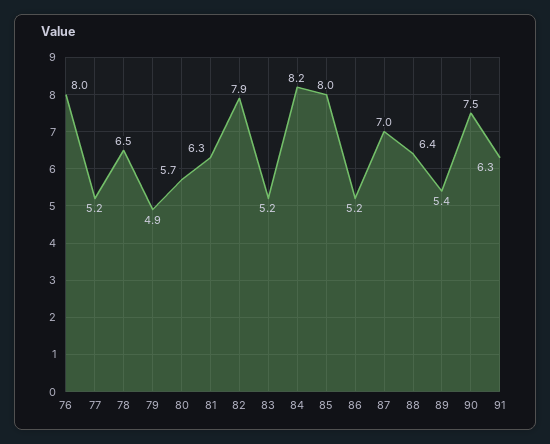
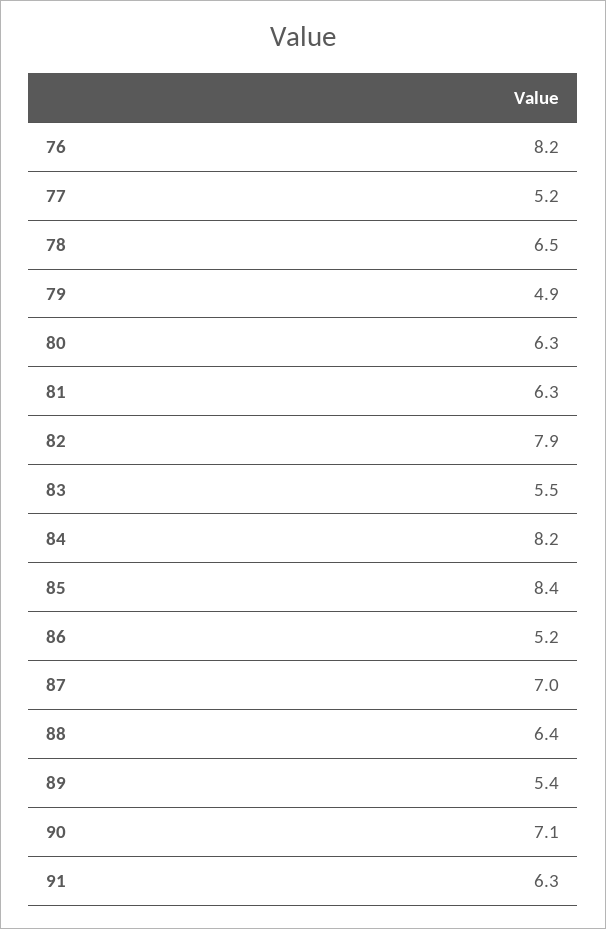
  {
-   "76": 8,
+   "76": 8.2,
    "77": 5.2,
    "78": 6.5,
    "79": 4.9,
-   "80": 5.7,
+   "80": 6.3,
    "81": 6.3,
    "82": 7.9,
-   "83": 5.2,
+   "83": 5.5,
    "84": 8.2,
-   "85": 8,
+   "85": 8.4,
    "86": 5.2,
    "87": 7,
    "88": 6.4,
    "89": 5.4,
-   "90": 7.5,
+   "90": 7.1,
    "91": 6.3
  }

